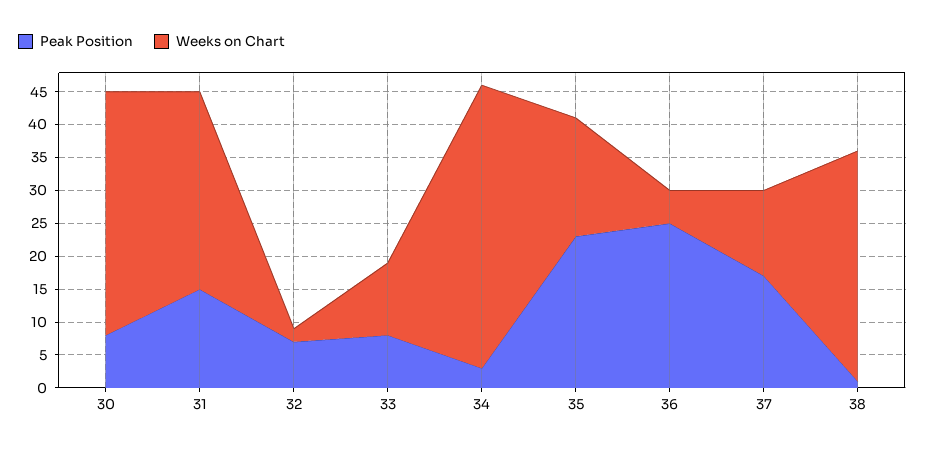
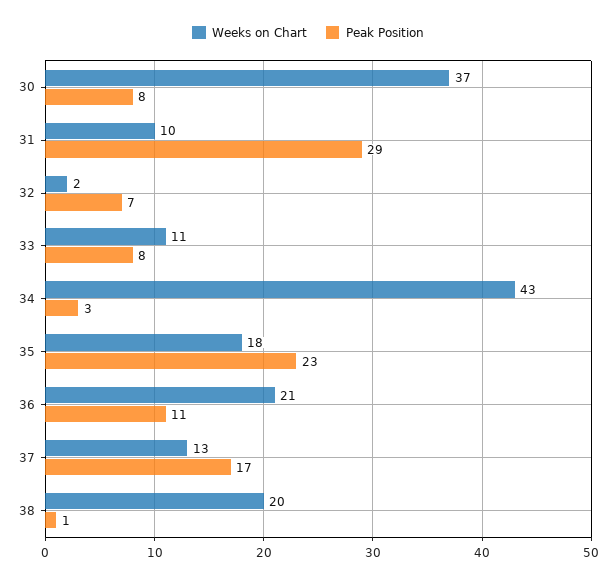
  {
    "Peak Position": {
      "30": 8,
-     "31": 15,
+     "31": 29,
      "32": 7,
      "33": 8,
      "34": 3,
      "35": 23,
-     "36": 25,
+     "36": 11,
      "37": 17,
      "38": 1
    },
    "Weeks on Chart": {
      "30": 37,
-     "31": 30,
+     "31": 10,
      "32": 2,
      "33": 11,
      "34": 43,
      "35": 18,
-     "36": 5,
+     "36": 21,
      "37": 13,
-     "38": 35
+     "38": 20
    }
  }

